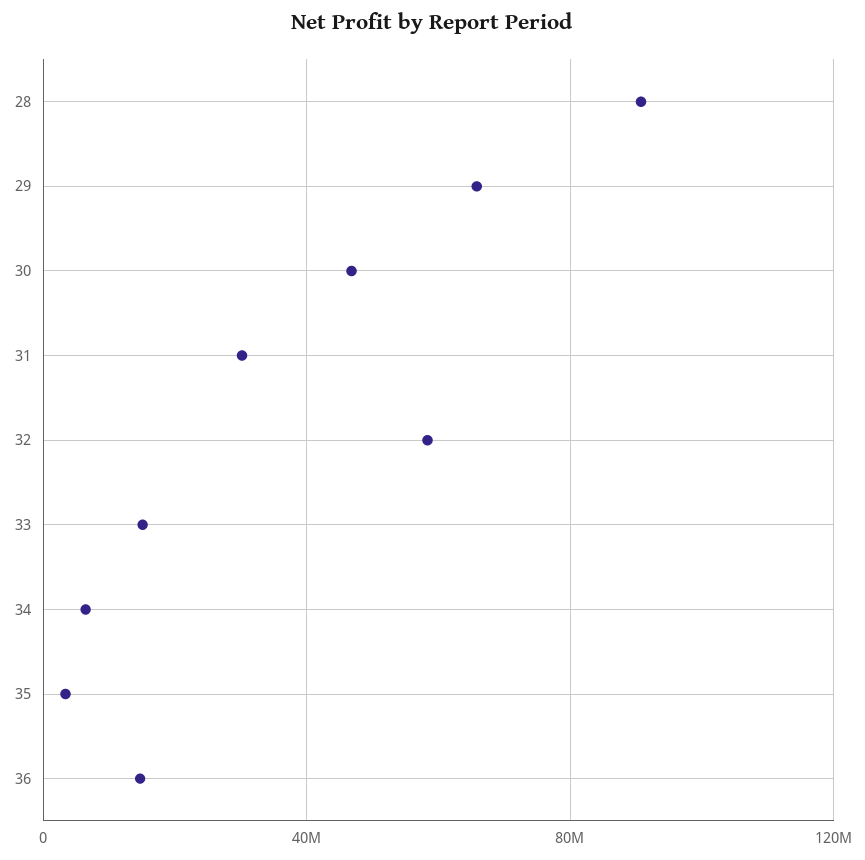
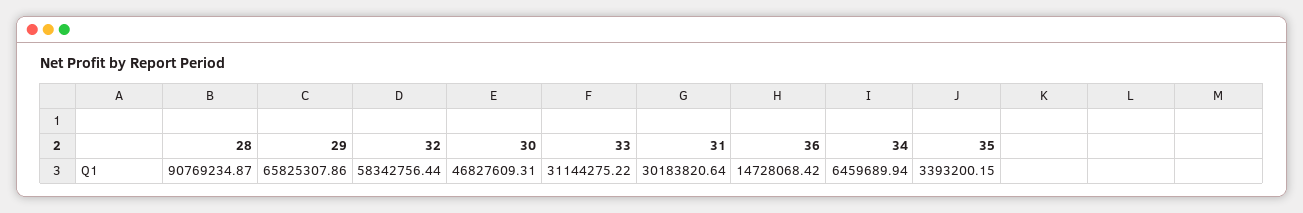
  {
    "28": 90769234.87,
    "29": 65825307.86,
    "30": 46827609.31,
    "31": 30183820.64,
    "32": 58342756.44,
-   "33": 15000000,
+   "33": 31144275.22,
    "34": 6459689.94,
    "35": 3393200.15,
    "36": 14728068.42
  }

